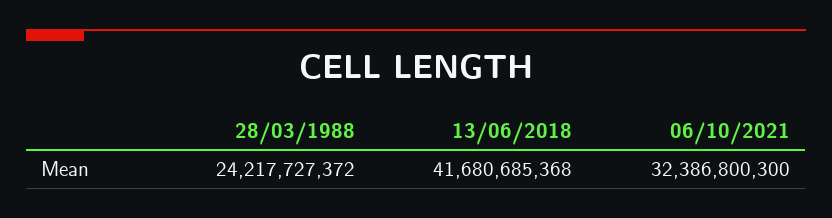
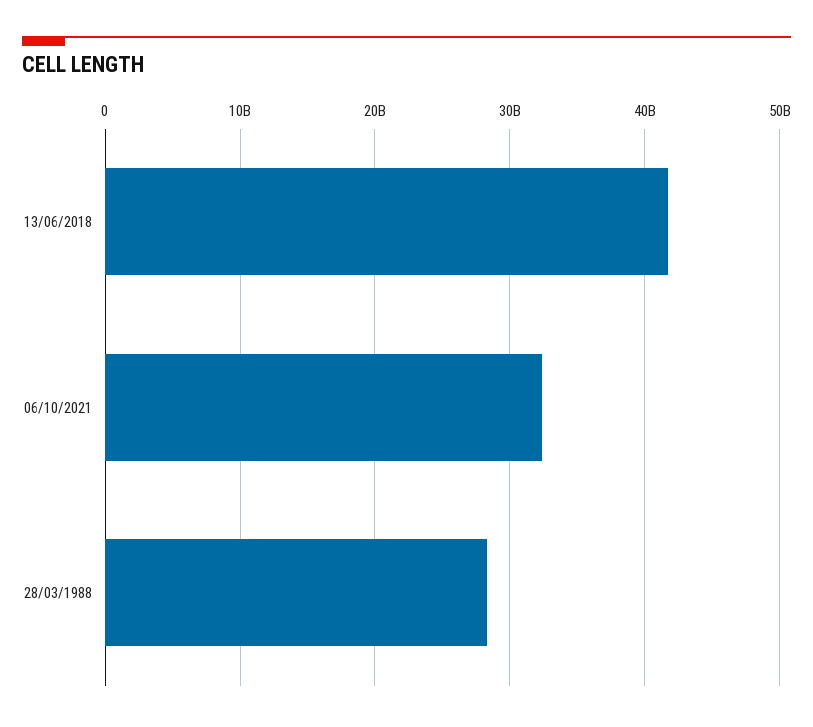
  {
-   "28/03/1988": 24217727372,
+   "28/03/1988": 28000000000,
    "13/06/2018": 41680685368,
    "06/10/2021": 32386800300
  }

